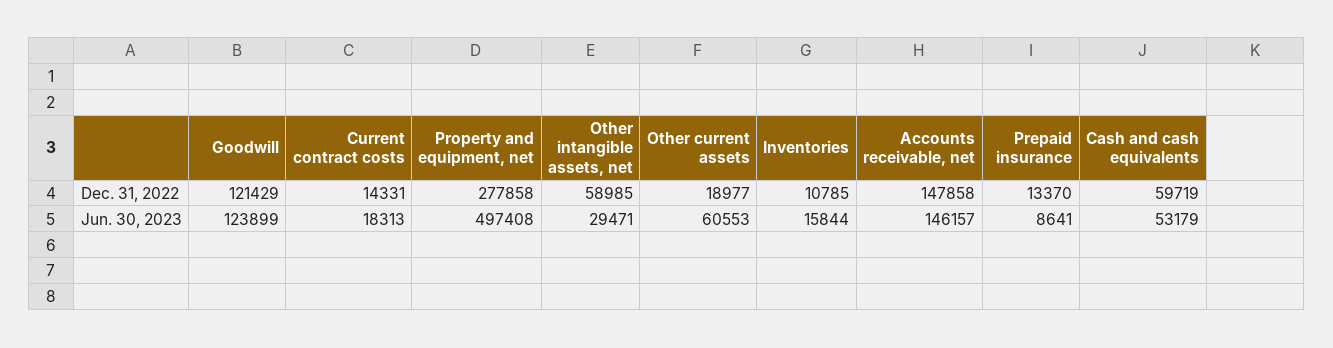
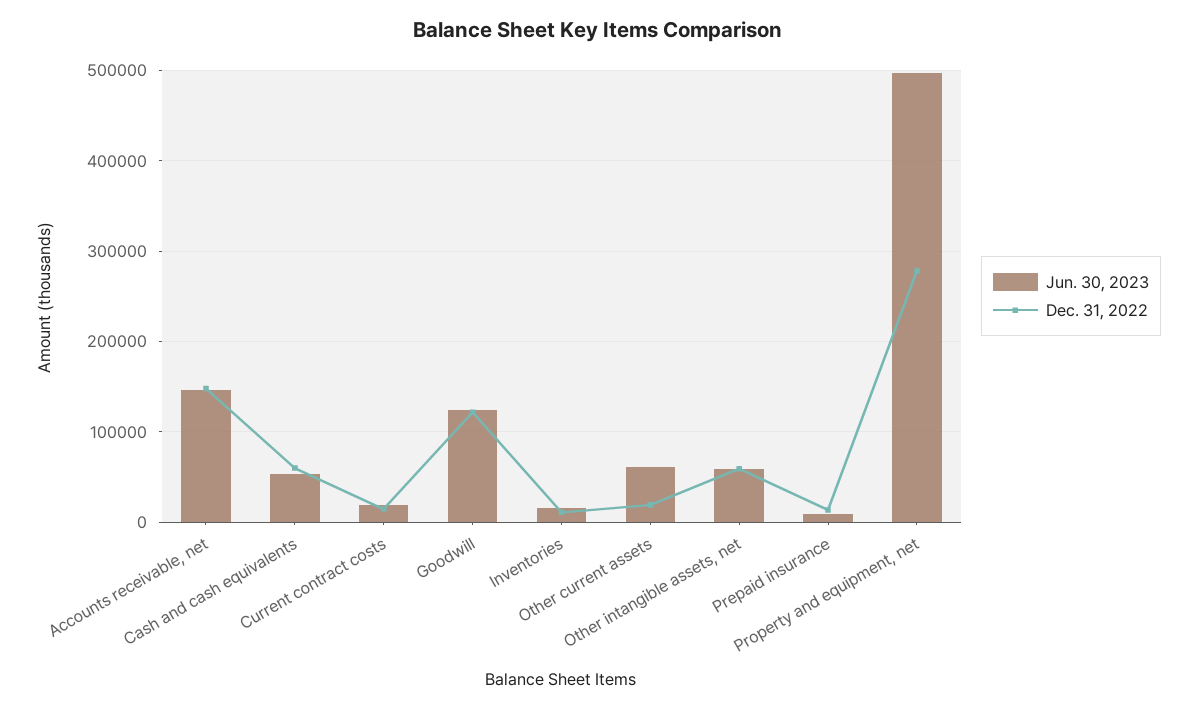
  {
    "Dec. 31, 2022": {
      "Goodwill": 121429,
      "Current contract costs": 14331,
      "Property and equipment, net": 277858,
      "Other intangible assets, net": 58985,
      "Other current assets": 18977,
      "Inventories": 10785,
      "Accounts receivable, net": 147858,
      "Prepaid insurance": 13370,
      "Cash and cash equivalents": 59719
    },
    "Jun. 30, 2023": {
      "Goodwill": 123899,
      "Current contract costs": 18313,
      "Property and equipment, net": 497408,
-     "Other intangible assets, net": 29471,
+     "Other intangible assets, net": 60000,
      "Other current assets": 60553,
      "Inventories": 15844,
      "Accounts receivable, net": 146157,
      "Prepaid insurance": 8641,
      "Cash and cash equivalents": 53179
    }
  }

